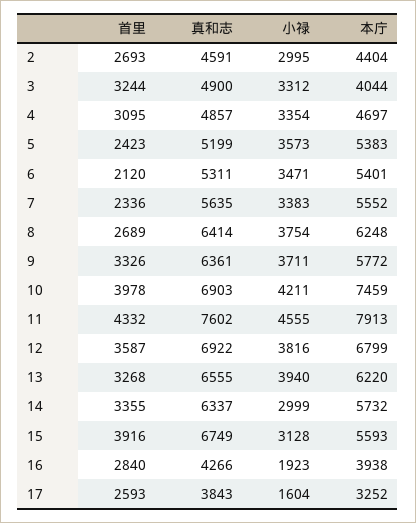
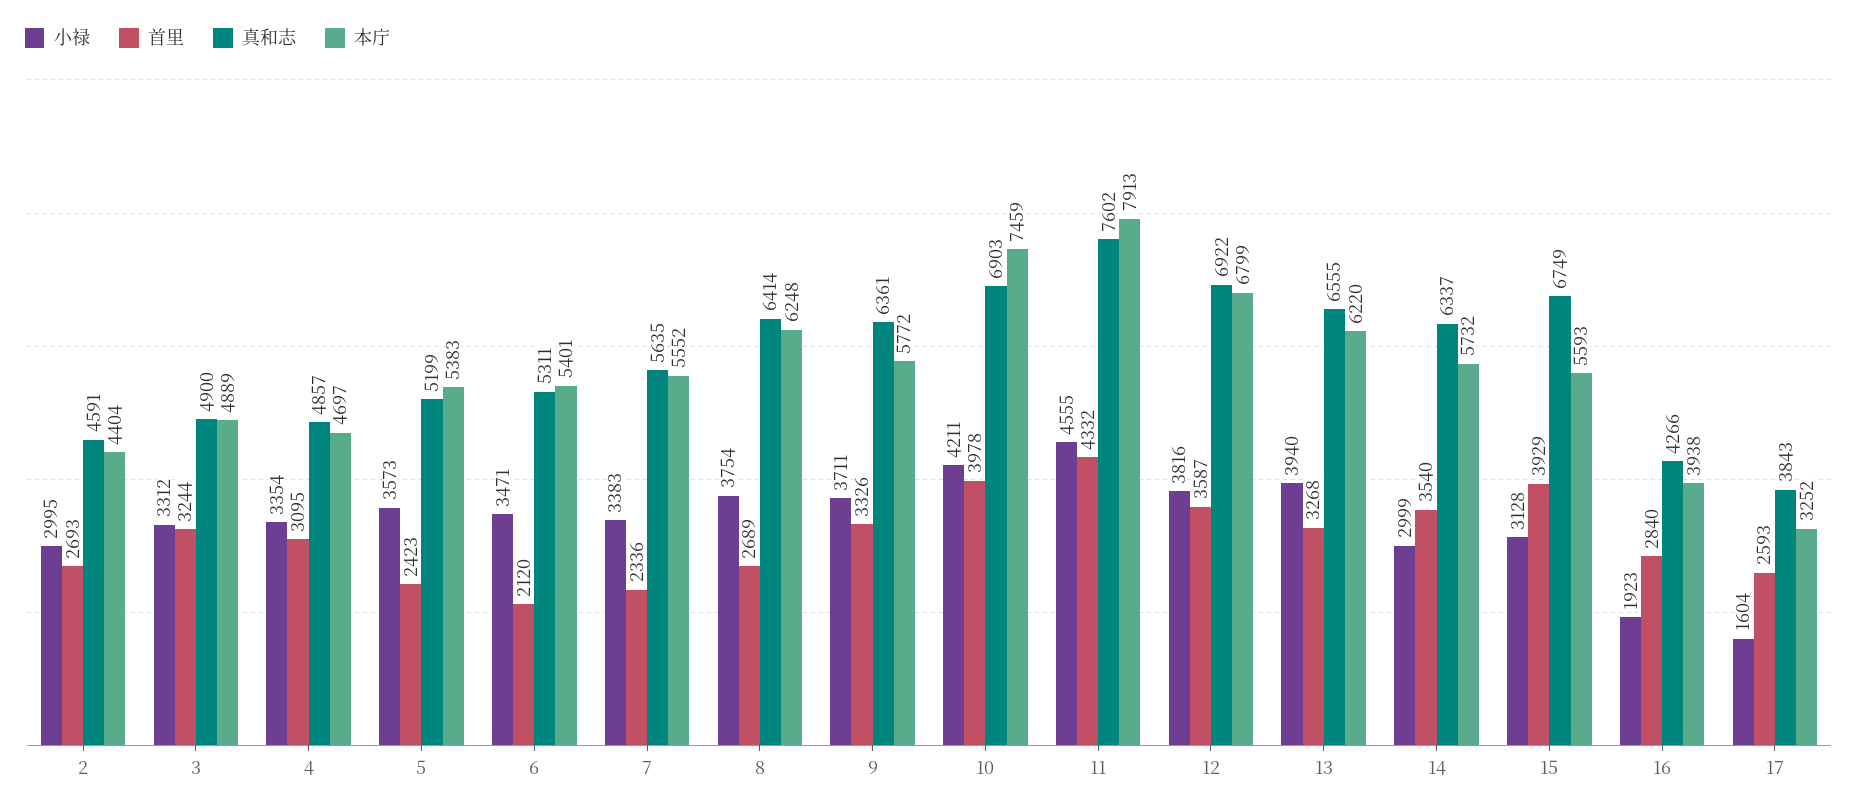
  {
    "首里": {
      "2": 2693,
      "3": 3244,
      "4": 3095,
      "5": 2423,
      "6": 2120,
      "7": 2336,
      "8": 2689,
      "9": 3326,
      "10": 3978,
      "11": 4332,
      "12": 3587,
      "13": 3268,
-     "14": 3355,
+     "14": 3540,
-     "15": 3916,
+     "15": 3929,
      "16": 2840,
      "17": 2593
    },
    "真和志": {
      "2": 4591,
      "3": 4900,
      "4": 4857,
      "5": 5199,
      "6": 5311,
      "7": 5635,
      "8": 6414,
      "9": 6361,
      "10": 6903,
      "11": 7602,
      "12": 6922,
      "13": 6555,
      "14": 6337,
      "15": 6749,
      "16": 4266,
      "17": 3843
    },
    "小禄": {
      "2": 2995,
      "3": 3312,
      "4": 3354,
      "5": 3573,
      "6": 3471,
      "7": 3383,
      "8": 3754,
      "9": 3711,
      "10": 4211,
      "11": 4555,
      "12": 3816,
      "13": 3940,
      "14": 2999,
      "15": 3128,
      "16": 1923,
      "17": 1604
    },
    "本庁": {
      "2": 4404,
-     "3": 4044,
+     "3": 4889,
      "4": 4697,
      "5": 5383,
      "6": 5401,
      "7": 5552,
      "8": 6248,
      "9": 5772,
      "10": 7459,
      "11": 7913,
      "12": 6799,
      "13": 6220,
      "14": 5732,
      "15": 5593,
      "16": 3938,
      "17": 3252
    }
  }

